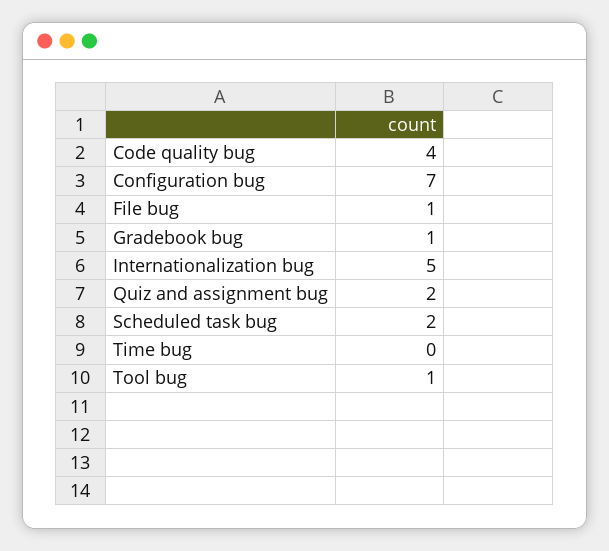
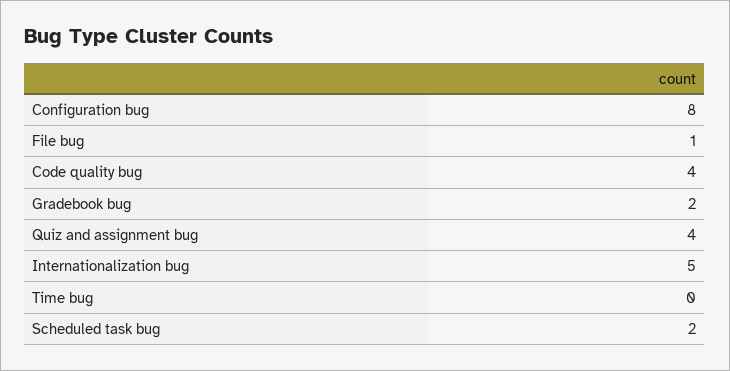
  {
    "Code quality bug": 4,
-   "Configuration bug": 7,
+   "Configuration bug": 8,
    "File bug": 1,
-   "Gradebook bug": 1,
+   "Gradebook bug": 2,
    "Internationalization bug": 5,
-   "Quiz and assignment bug": 2,
+   "Quiz and assignment bug": 4,
    "Scheduled task bug": 2,
-   "Time bug": 0,
+   "Time bug": 0
-   "Tool bug": 1
  }

